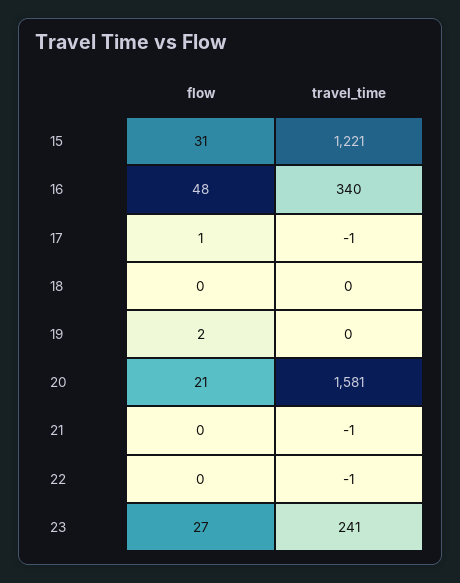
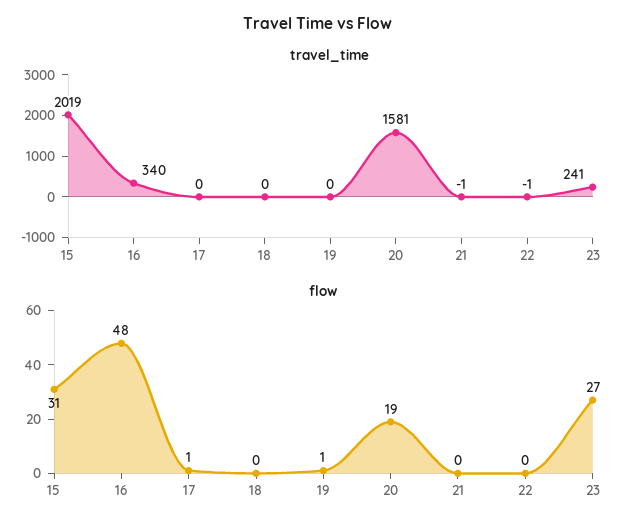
  {
    "flow": {
      "15": 31,
      "16": 48,
      "17": 1,
      "18": 0,
-     "19": 2,
+     "19": 1,
-     "20": 21,
+     "20": 19,
      "21": 0,
      "22": 0,
      "23": 27
    },
    "travel_time": {
-     "15": 1221,
+     "15": 2019,
      "16": 340,
-     "17": -1,
+     "17": 0,
      "18": 0,
      "19": 0,
      "20": 1581,
      "21": -1,
      "22": -1,
      "23": 241
    }
  }

